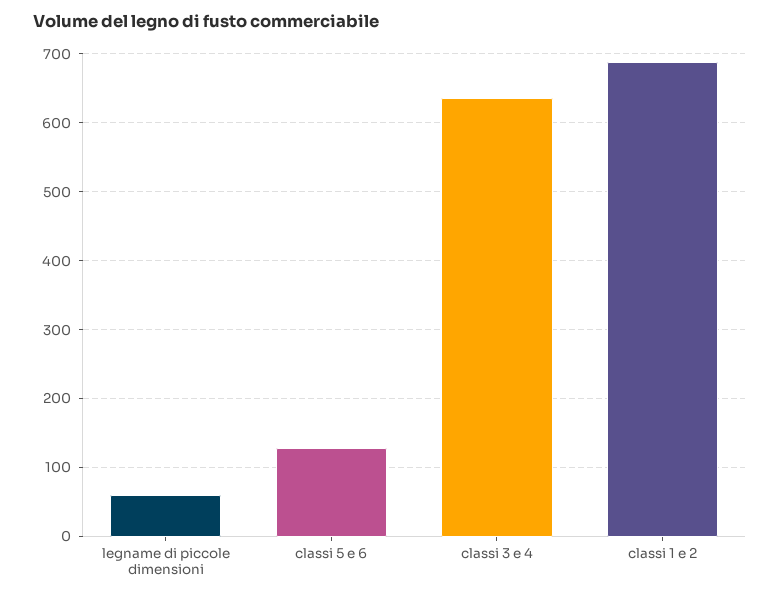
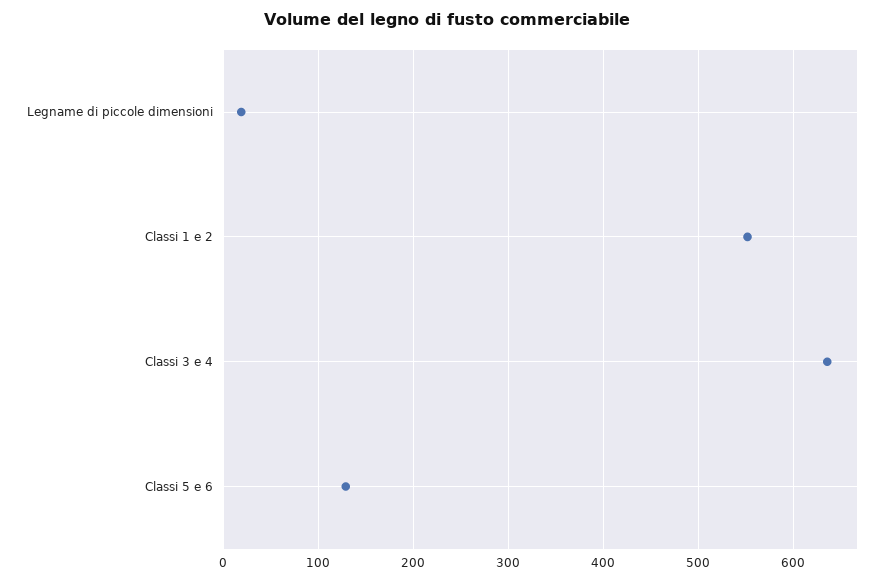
  {
-   "legname di piccole dimensioni": 60,
+   "legname di piccole dimensioni": 20,
    "classi 5 e 6": 130,
    "classi 3 e 4": 640,
-   "classi 1 e 2": 690
+   "classi 1 e 2": 550
  }

